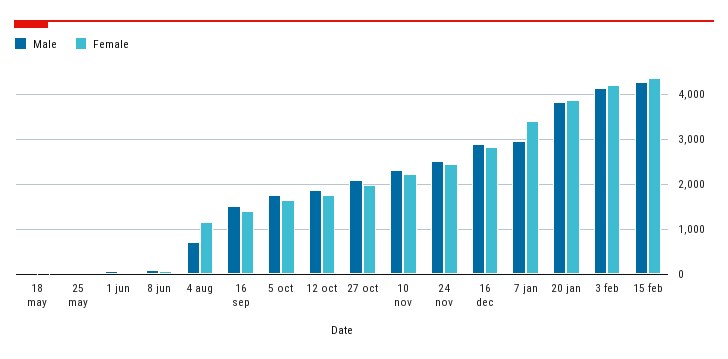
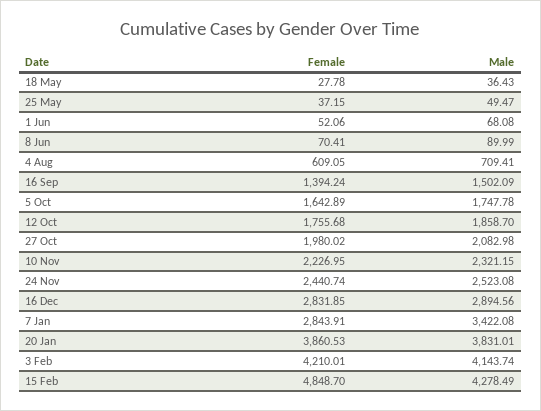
  {
    "Male": {
      "18 may": 36.43,
      "25 may": 49.47,
      "1 jun": 68.08,
      "8 jun": 89.99,
      "4 aug": 709.41,
      "16 sep": 1502.09,
      "5 oct": 1747.78,
      "12 oct": 1858.7,
      "27 oct": 2082.98,
      "10 nov": 2321.15,
      "24 nov": 2523.08,
      "16 dec": 2894.56,
-     "7 jan": 3000,
+     "7 jan": 3422.08,
      "20 jan": 3831.01,
      "3 feb": 4143.74,
      "15 feb": 4278.49
    },
    "Female": {
      "18 may": 27.78,
      "25 may": 37.15,
      "1 jun": 52.06,
      "8 jun": 70.41,
-     "4 aug": 1200,
+     "4 aug": 609.05,
      "16 sep": 1394.24,
      "5 oct": 1642.89,
      "12 oct": 1755.68,
      "27 oct": 1980.02,
      "10 nov": 2226.95,
      "24 nov": 2440.74,
      "16 dec": 2831.85,
-     "7 jan": 3400,
+     "7 jan": 2843.91,
      "20 jan": 3860.53,
      "3 feb": 4210.01,
-     "15 feb": 4400
+     "15 feb": 4848.7
    }
  }

